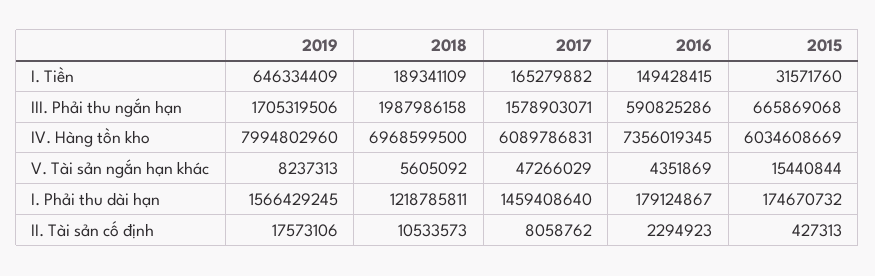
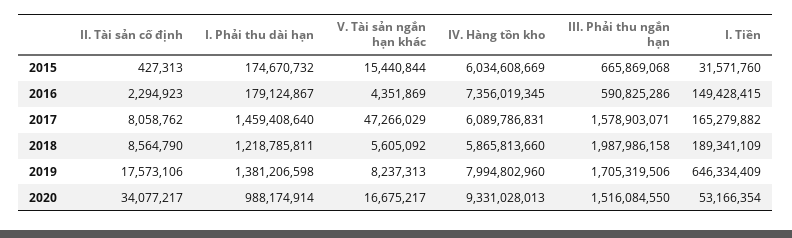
  {
    "2019": {
      "I. Tiền": 646334409,
      "III. Phải thu ngắn hạn": 1705319506,
      "IV. Hàng tồn kho": 7994802960,
      "V. Tài sản ngắn hạn khác": 8237313,
-     "I. Phải thu dài hạn": 1566429245,
+     "I. Phải thu dài hạn": 1381206598,
      "II. Tài sản cố định": 17573106
    },
    "2018": {
      "I. Tiền": 189341109,
      "III. Phải thu ngắn hạn": 1987986158,
-     "IV. Hàng tồn kho": 6968599500,
+     "IV. Hàng tồn kho": 5865813660,
      "V. Tài sản ngắn hạn khác": 5605092,
      "I. Phải thu dài hạn": 1218785811,
-     "II. Tài sản cố định": 10533573
+     "II. Tài sản cố định": 8564790
    },
    "2017": {
      "I. Tiền": 165279882,
      "III. Phải thu ngắn hạn": 1578903071,
      "IV. Hàng tồn kho": 6089786831,
      "V. Tài sản ngắn hạn khác": 47266029,
      "I. Phải thu dài hạn": 1459408640,
      "II. Tài sản cố định": 8058762
    },
    "2016": {
      "I. Tiền": 149428415,
      "III. Phải thu ngắn hạn": 590825286,
      "IV. Hàng tồn kho": 7356019345,
      "V. Tài sản ngắn hạn khác": 4351869,
      "I. Phải thu dài hạn": 179124867,
      "II. Tài sản cố định": 2294923
    },
    "2015": {
      "I. Tiền": 31571760,
      "III. Phải thu ngắn hạn": 665869068,
      "IV. Hàng tồn kho": 6034608669,
      "V. Tài sản ngắn hạn khác": 15440844,
      "I. Phải thu dài hạn": 174670732,
      "II. Tài sản cố định": 427313
-   }
+   },
+   "2020": {
+     "II. Tài sản cố định": 34077217,
+     "I. Phải thu dài hạn": 988174914,
+     "V. Tài sản ngắn hạn khác": 16675217,
+     "IV. Hàng tồn kho": 9331028013,
+     "III. Phải thu ngắn hạn": 1516084550,
+     "I. Tiền": 53166354
+   }
  }

